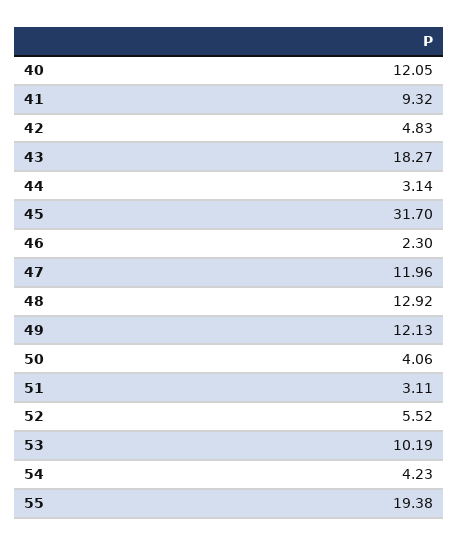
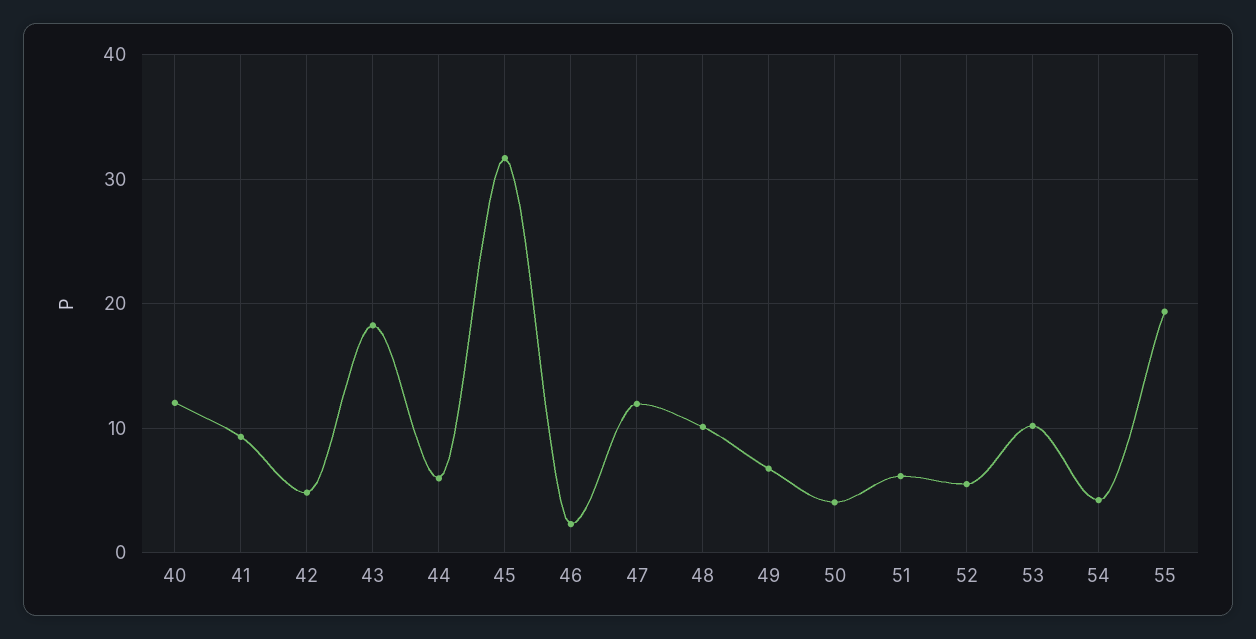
  {
    "40": 12.05,
    "41": 9.32,
    "42": 4.83,
    "43": 18.27,
-   "44": 3.14,
+   "44": 6,
    "45": 31.7,
    "46": 2.3,
    "47": 11.96,
-   "48": 12.92,
+   "48": 10,
-   "49": 12.13,
+   "49": 7,
    "50": 4.06,
-   "51": 3.11,
+   "51": 6,
    "52": 5.52,
    "53": 10.19,
    "54": 4.23,
    "55": 19.38
  }

